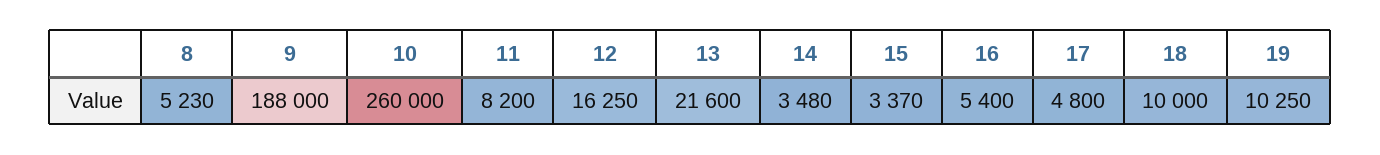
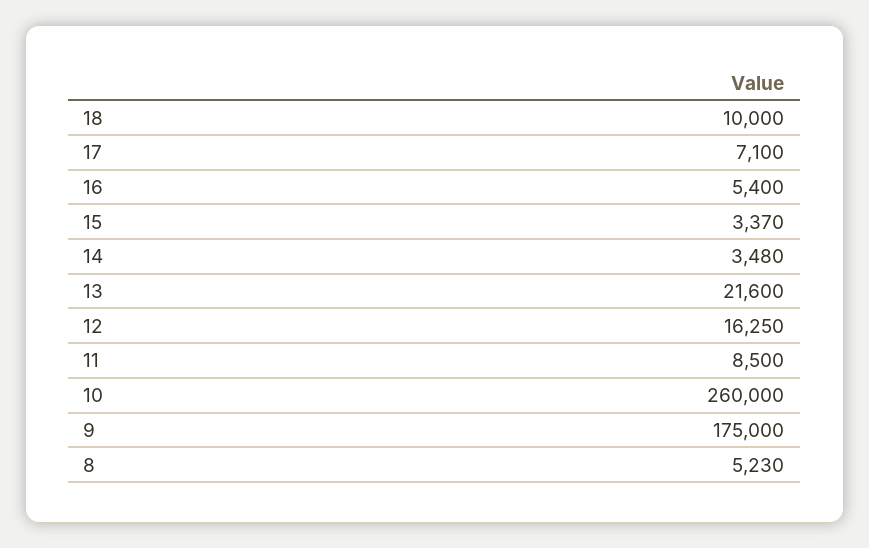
  {
    "8": 5230,
-   "9": 188000,
+   "9": 175000,
    "10": 260000,
-   "11": 8200,
+   "11": 8500,
    "12": 16250,
    "13": 21600,
    "14": 3480,
    "15": 3370,
    "16": 5400,
-   "17": 4800,
+   "17": 7100,
-   "18": 10000,
+   "18": 10000
-   "19": 10250
  }

